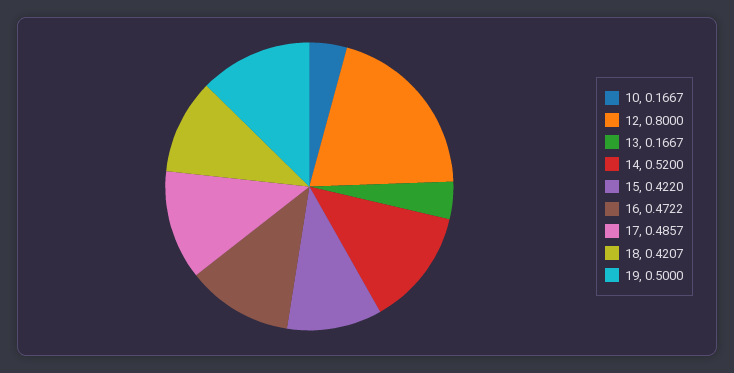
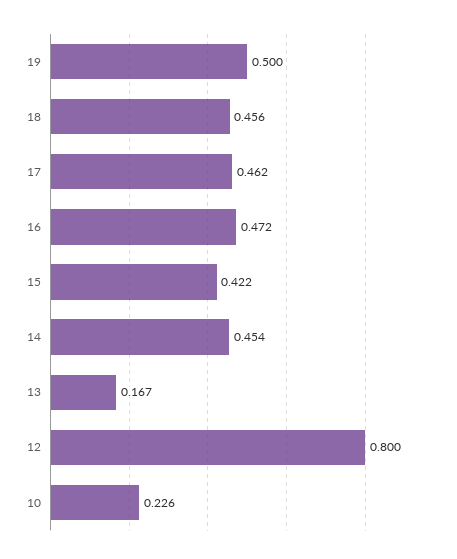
  {
-   "10": 0.1667,
+   "10": 0.226,
    "12": 0.8,
    "13": 0.1667,
-   "14": 0.52,
+   "14": 0.454,
    "15": 0.422,
    "16": 0.4722,
-   "17": 0.4857,
+   "17": 0.462,
-   "18": 0.4207,
+   "18": 0.456,
    "19": 0.5
  }

